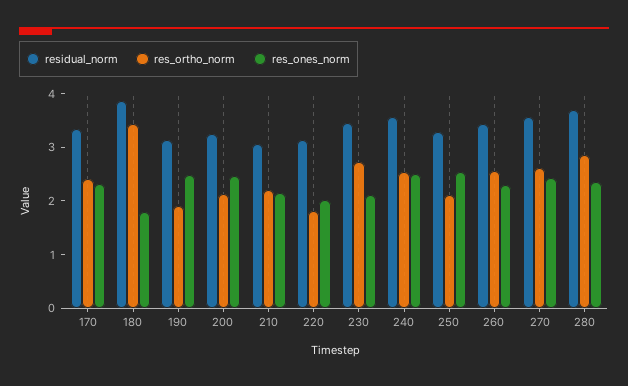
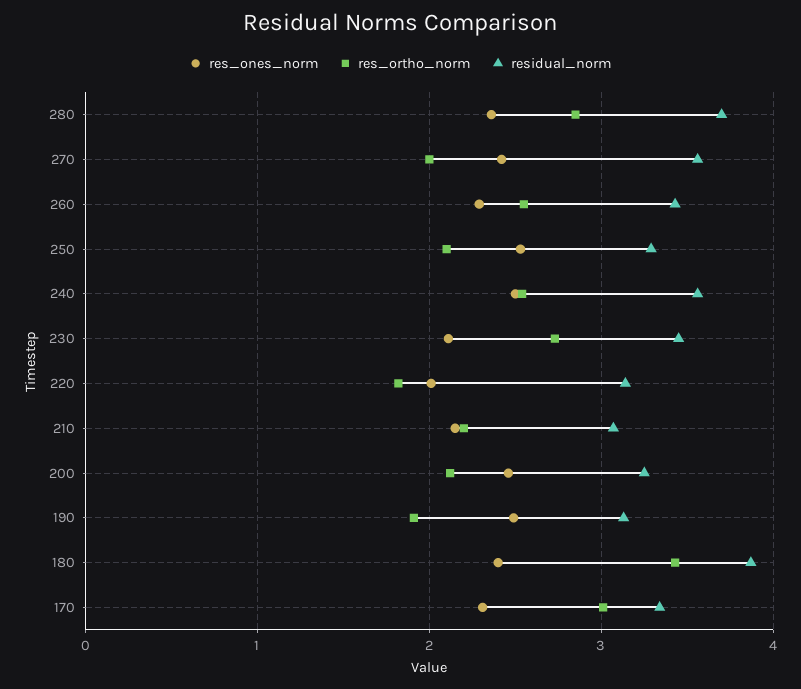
  {
    "residual_norm": {
      "170": 3.3,
      "180": 3.9,
      "190": 3.1,
      "200": 3.3,
      "210": 3.1,
      "220": 3.1,
      "230": 3.5,
      "240": 3.6,
      "250": 3.3,
      "260": 3.4,
      "270": 3.6,
      "280": 3.7
    },
    "res_ortho_norm": {
-     "170": 2.4,
+     "170": 3,
      "180": 3.4,
      "190": 1.9,
      "200": 2.1,
      "210": 2.2,
      "220": 1.8,
      "230": 2.7,
      "240": 2.5,
      "250": 2.1,
      "260": 2.6,
-     "270": 2.6,
+     "270": 2,
      "280": 2.9
    },
    "res_ones_norm": {
      "170": 2.3,
-     "180": 1.8,
+     "180": 2.4,
      "190": 2.5,
      "200": 2.5,
      "210": 2.2,
      "220": 2,
      "230": 2.1,
      "240": 2.5,
      "250": 2.5,
      "260": 2.3,
      "270": 2.4,
      "280": 2.4
    }
  }

